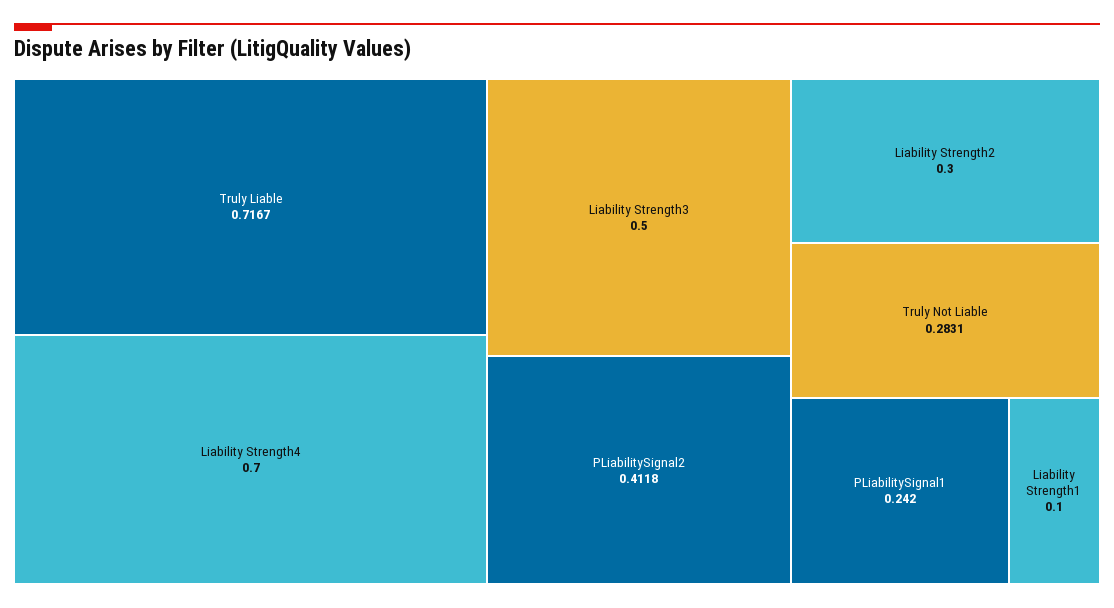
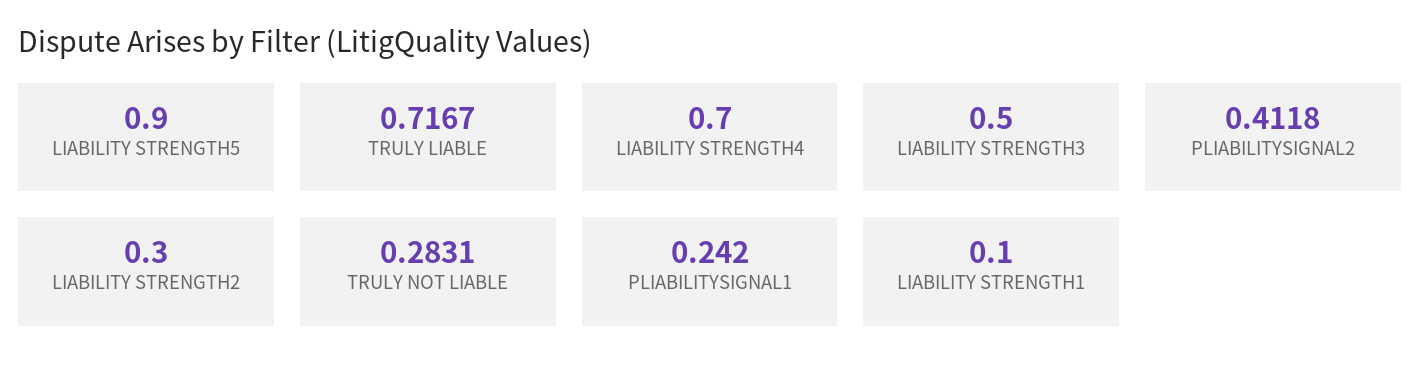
  {
    "Truly Liable": 0.7167,
    "Liability Strength4": 0.7,
    "Liability Strength3": 0.5,
    "PLiabilitySignal2": 0.4118,
    "Liability Strength2": 0.3,
    "Truly Not Liable": 0.2831,
    "PLiabilitySignal1": 0.242,
-   "Liability Strength1": 0.1
+   "Liability Strength1": 0.1,
+   "LIABILITY STRENGTH5": 0.9
  }

